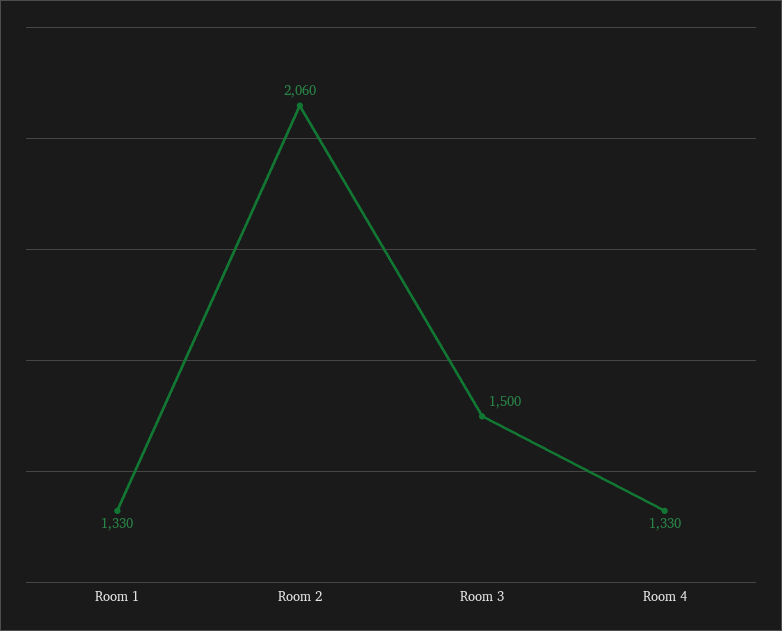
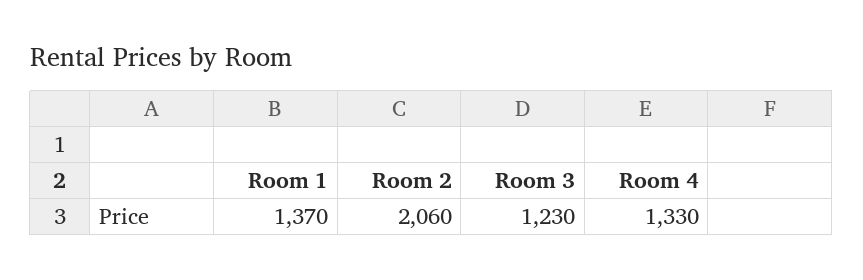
  {
-   "Room 1": 1330,
+   "Room 1": 1370,
    "Room 2": 2060,
-   "Room 3": 1500,
+   "Room 3": 1230,
    "Room 4": 1330
  }

